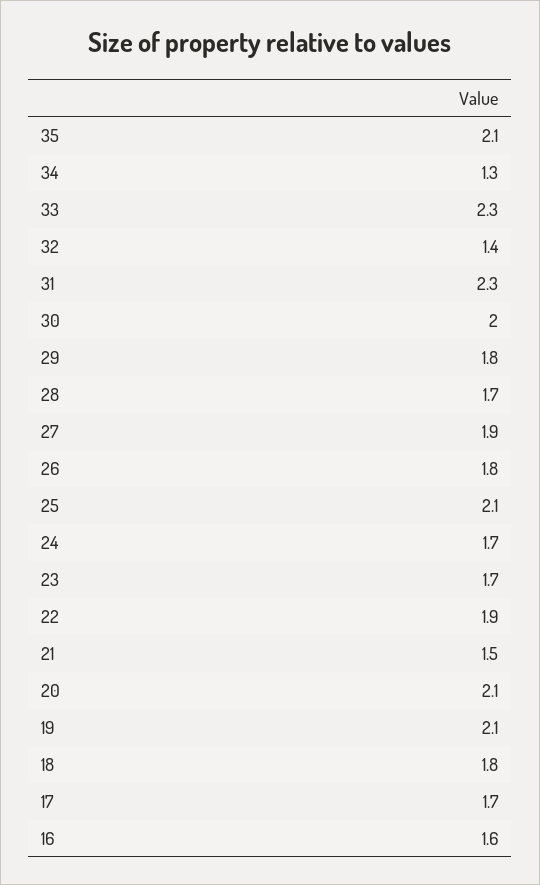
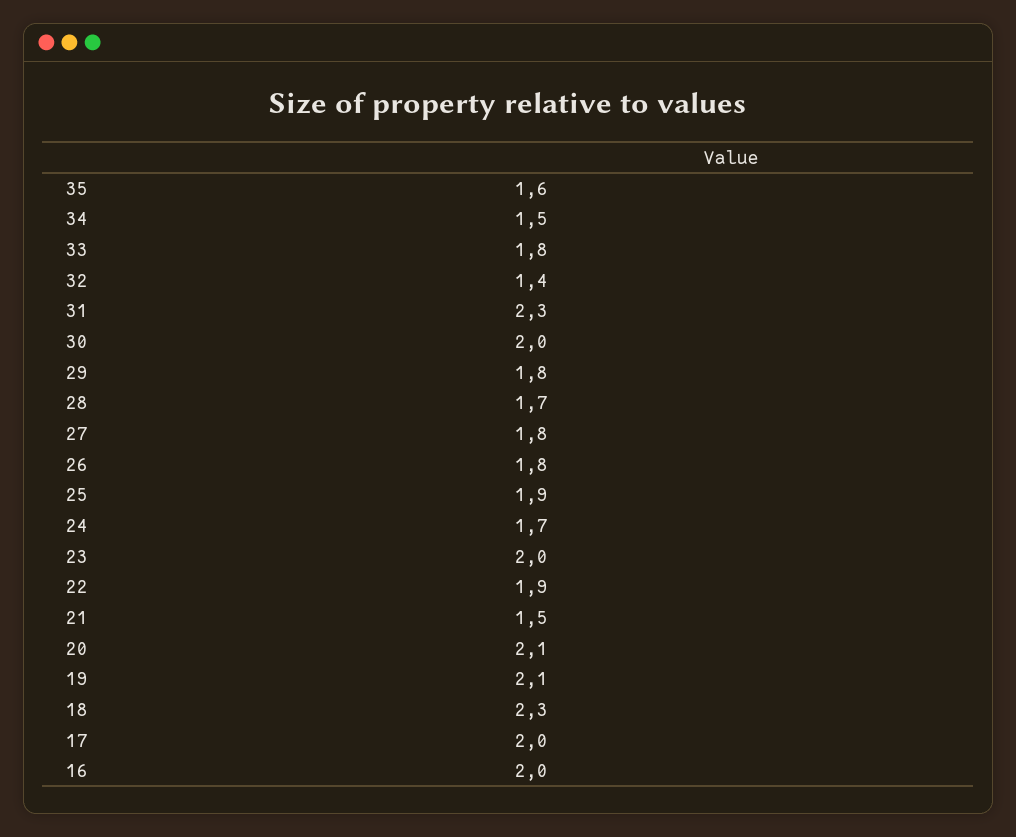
  {
-   "35": 2.1,
+   "35": 1.6,
-   "34": 1.3,
+   "34": 1.5,
-   "33": 2.3,
+   "33": 1.8,
    "32": 1.4,
    "31": 2.3,
    "30": 2,
    "29": 1.8,
    "28": 1.7,
-   "27": 1.9,
+   "27": 1.8,
    "26": 1.8,
-   "25": 2.1,
+   "25": 1.9,
    "24": 1.7,
-   "23": 1.7,
+   "23": 2,
    "22": 1.9,
    "21": 1.5,
    "20": 2.1,
    "19": 2.1,
-   "18": 1.8,
+   "18": 2.3,
-   "17": 1.7,
+   "17": 2,
-   "16": 1.6
+   "16": 2
  }

